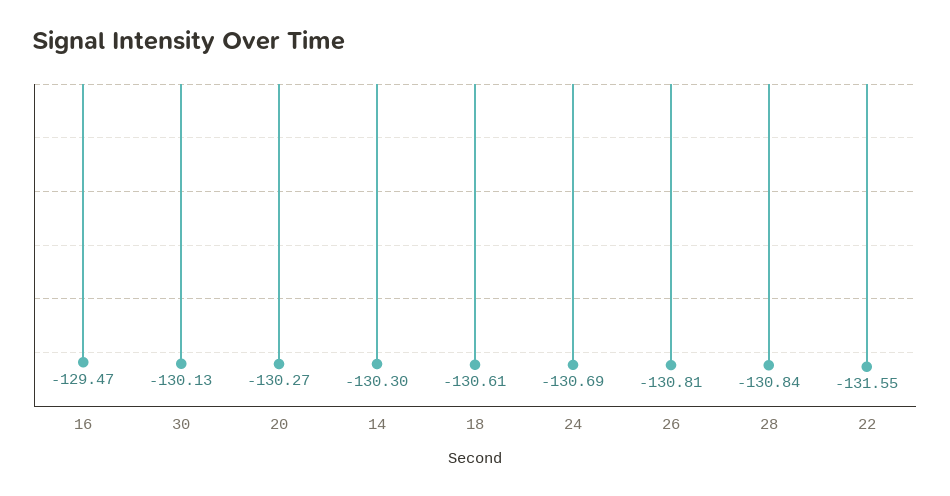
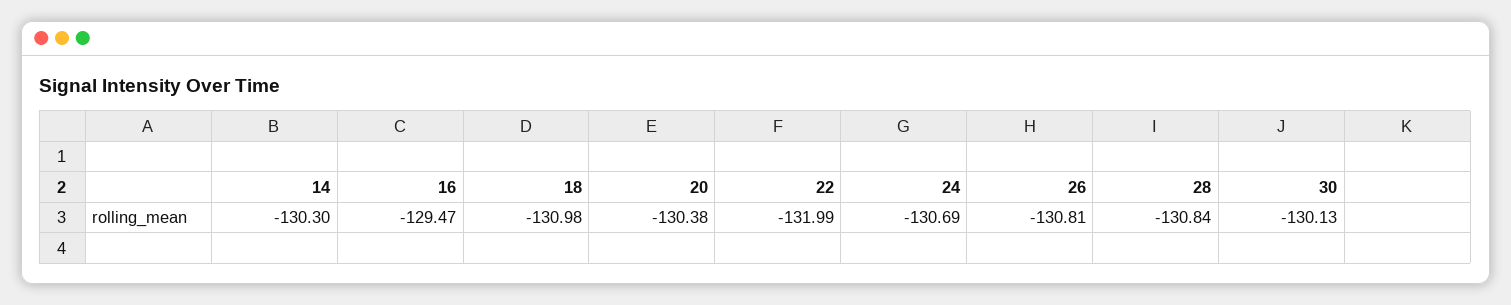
  {
    "16": -129.47,
    "30": -130.13,
-   "20": -130.27,
+   "20": -130.38,
    "14": -130.3,
-   "18": -130.61,
+   "18": -130.98,
    "24": -130.69,
    "26": -130.81,
    "28": -130.84,
-   "22": -131.55
+   "22": -131.99
  }

